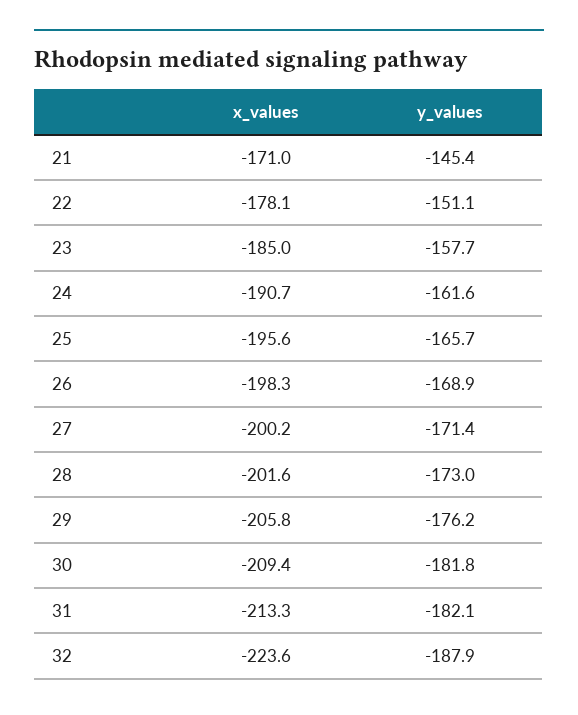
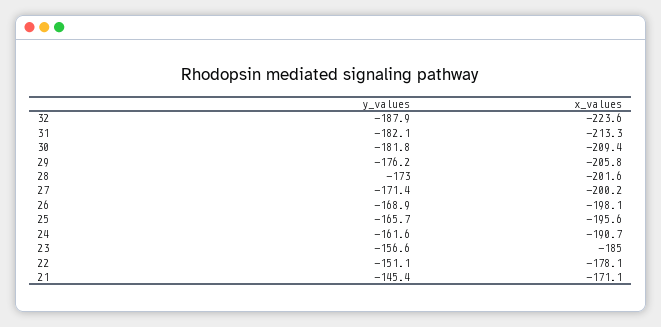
  {
    "x_values": {
-     "21": -171,
+     "21": -171.1,
      "22": -178.1,
      "23": -185,
      "24": -190.7,
      "25": -195.6,
-     "26": -198.3,
+     "26": -198.1,
      "27": -200.2,
      "28": -201.6,
      "29": -205.8,
      "30": -209.4,
      "31": -213.3,
      "32": -223.6
    },
    "y_values": {
      "21": -145.4,
      "22": -151.1,
-     "23": -157.7,
+     "23": -156.6,
      "24": -161.6,
      "25": -165.7,
      "26": -168.9,
      "27": -171.4,
      "28": -173,
      "29": -176.2,
      "30": -181.8,
      "31": -182.1,
      "32": -187.9
    }
  }

